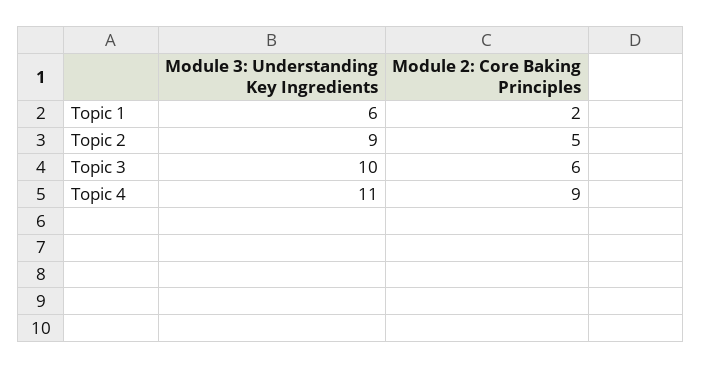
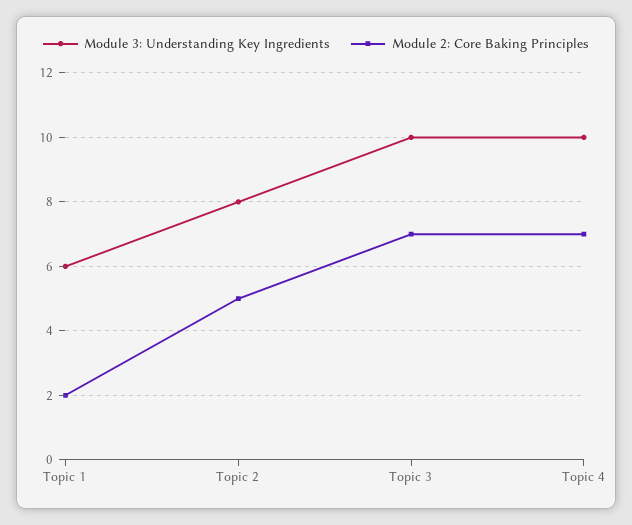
  {
    "Module 3: Understanding Key Ingredients": {
      "Topic 1": 6,
-     "Topic 2": 9,
+     "Topic 2": 8,
      "Topic 3": 10,
-     "Topic 4": 11
+     "Topic 4": 10
    },
    "Module 2: Core Baking Principles": {
      "Topic 1": 2,
      "Topic 2": 5,
-     "Topic 3": 6,
+     "Topic 3": 7,
-     "Topic 4": 9
+     "Topic 4": 7
    }
  }

